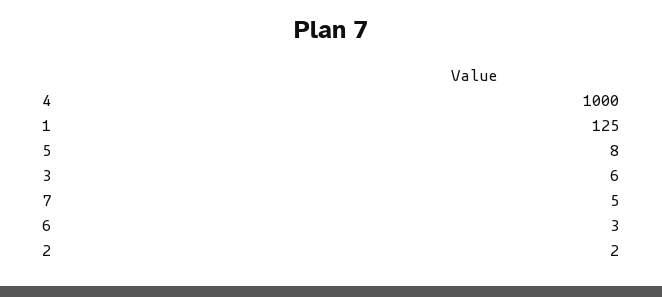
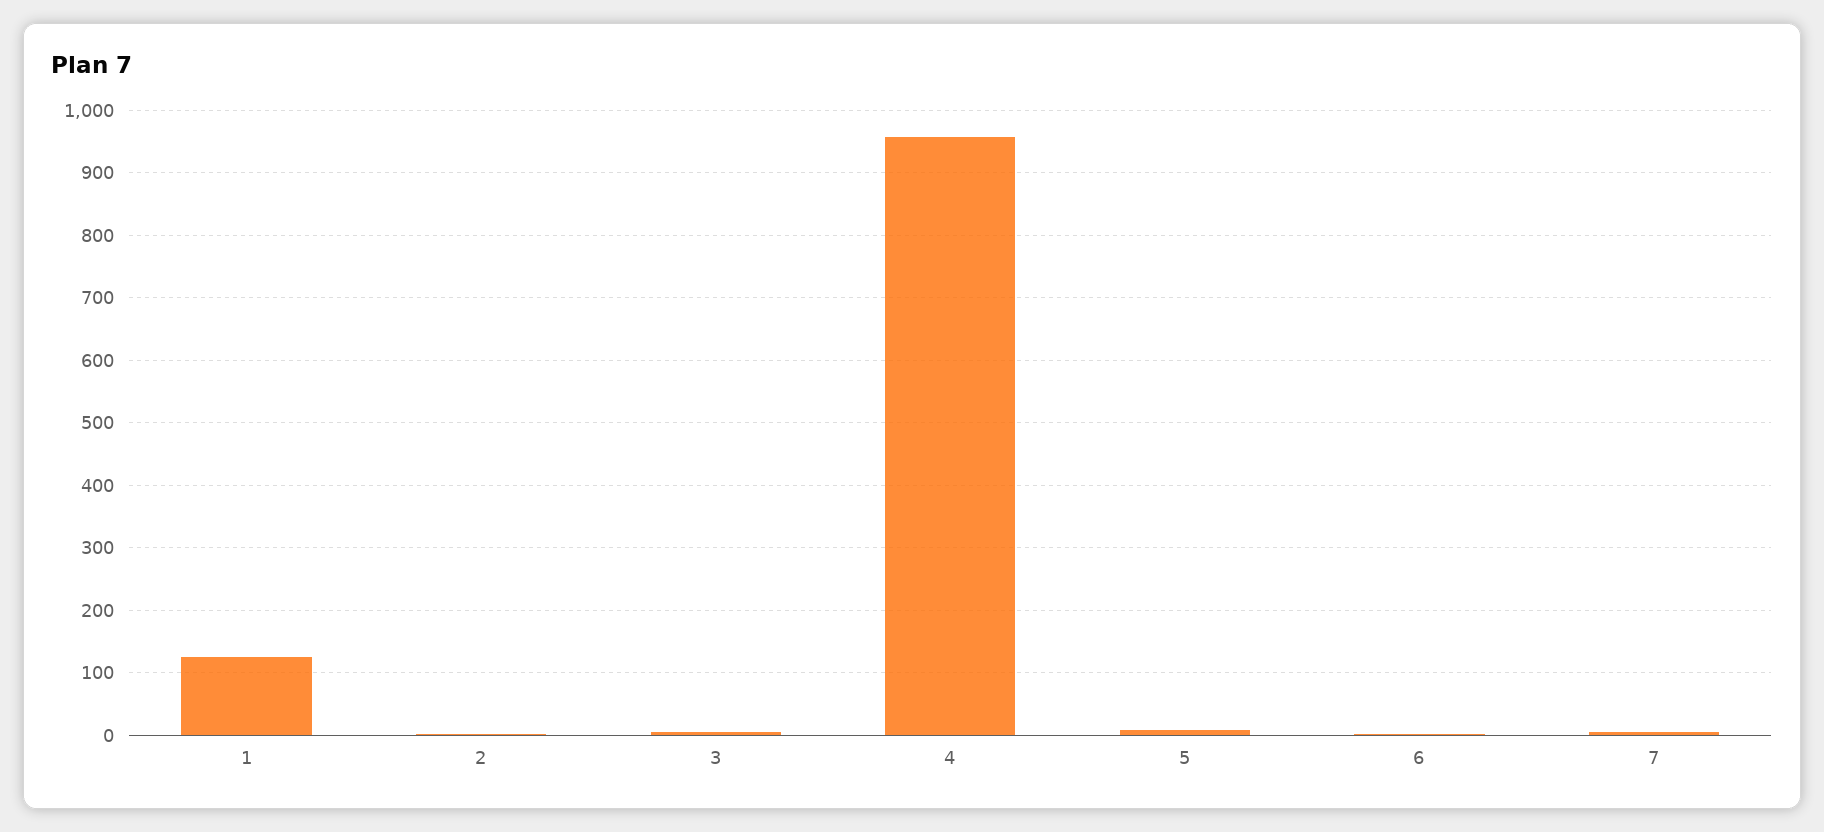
  {
-   "4": 1000,
+   "4": 960,
    "1": 125,
    "5": 8,
    "3": 6,
    "7": 5,
    "6": 3,
    "2": 2
  }

